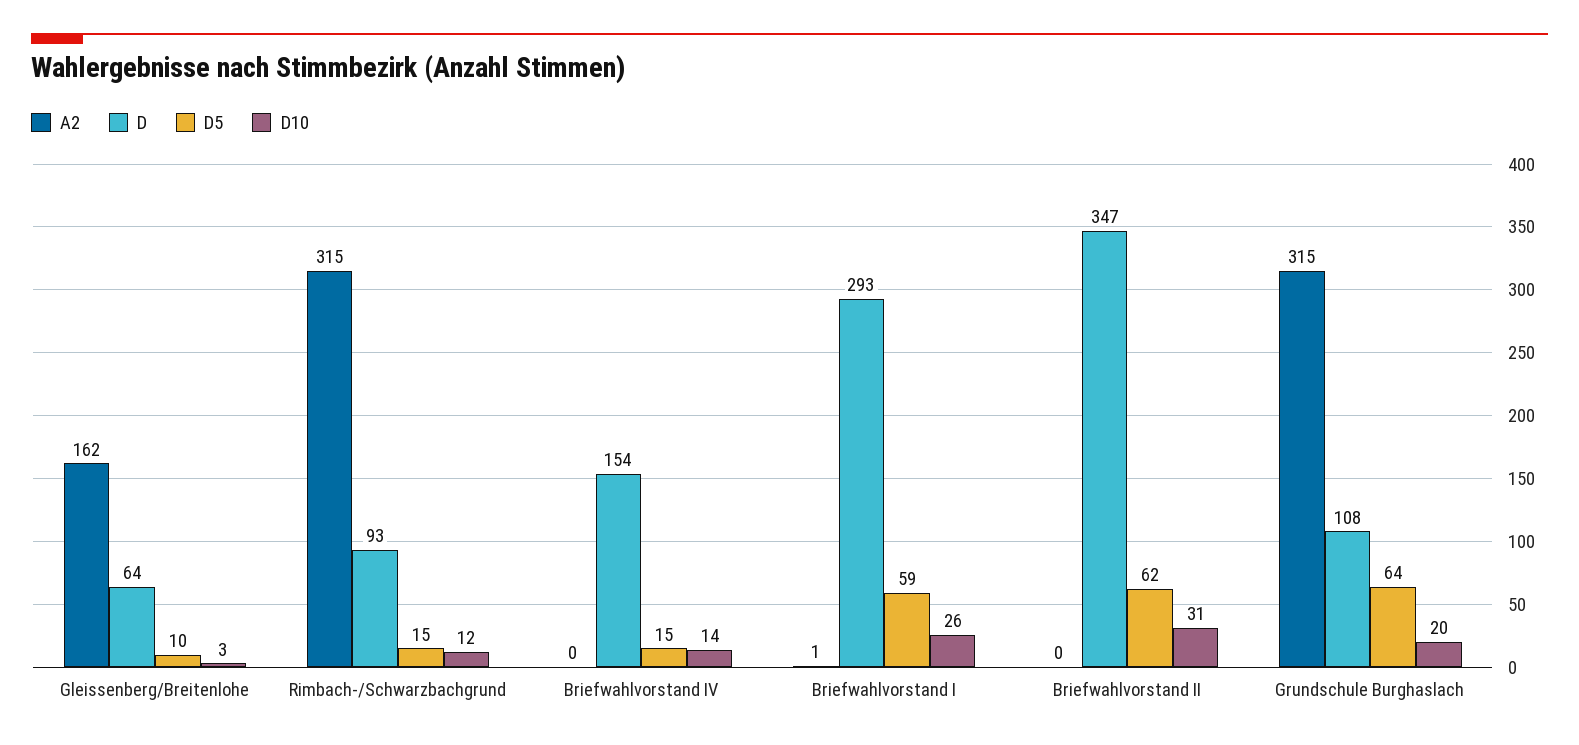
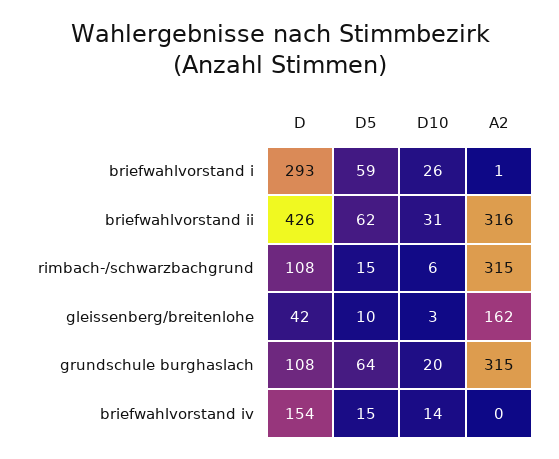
  {
    "A2": {
      "Gleissenberg/Breitenlohe": 162,
      "Rimbach-/Schwarzbachgrund": 315,
      "Briefwahlvorstand IV": 0,
      "Briefwahlvorstand I": 1,
-     "Briefwahlvorstand II": 0,
+     "Briefwahlvorstand II": 316,
      "Grundschule Burghaslach": 315
    },
    "D": {
-     "Gleissenberg/Breitenlohe": 64,
+     "Gleissenberg/Breitenlohe": 42,
-     "Rimbach-/Schwarzbachgrund": 93,
+     "Rimbach-/Schwarzbachgrund": 108,
      "Briefwahlvorstand IV": 154,
      "Briefwahlvorstand I": 293,
-     "Briefwahlvorstand II": 347,
+     "Briefwahlvorstand II": 426,
      "Grundschule Burghaslach": 108
    },
    "D5": {
      "Gleissenberg/Breitenlohe": 10,
      "Rimbach-/Schwarzbachgrund": 15,
      "Briefwahlvorstand IV": 15,
      "Briefwahlvorstand I": 59,
      "Briefwahlvorstand II": 62,
      "Grundschule Burghaslach": 64
    },
    "D10": {
      "Gleissenberg/Breitenlohe": 3,
-     "Rimbach-/Schwarzbachgrund": 12,
+     "Rimbach-/Schwarzbachgrund": 6,
      "Briefwahlvorstand IV": 14,
      "Briefwahlvorstand I": 26,
      "Briefwahlvorstand II": 31,
      "Grundschule Burghaslach": 20
    }
  }

